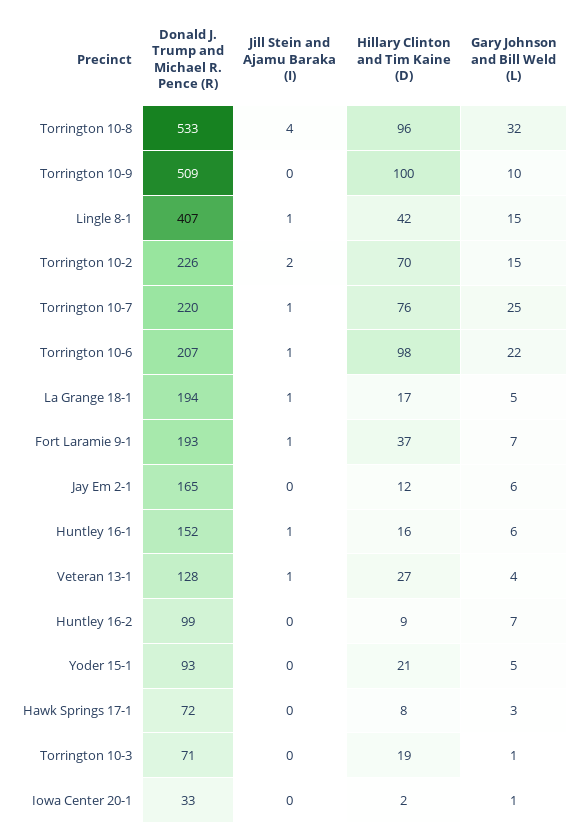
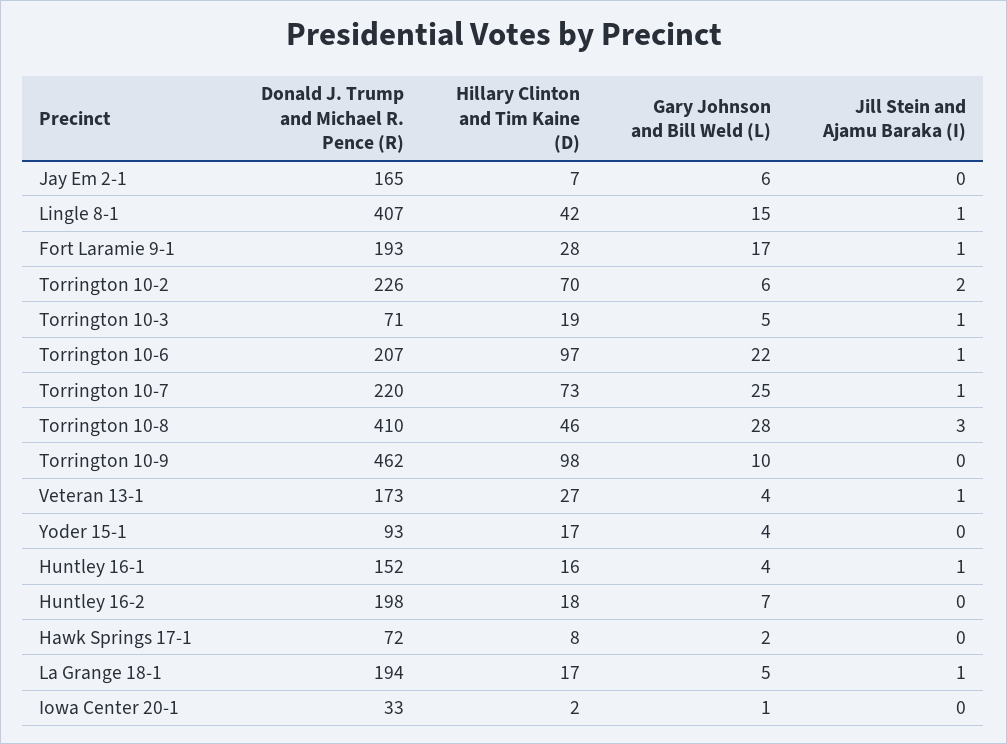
  {
    "Donald J. Trump and Michael R. Pence (R)": {
-     "Torrington 10-8": 533,
+     "Torrington 10-8": 410,
-     "Torrington 10-9": 509,
+     "Torrington 10-9": 462,
      "Lingle 8-1": 407,
      "Torrington 10-2": 226,
      "Torrington 10-7": 220,
      "Torrington 10-6": 207,
      "La Grange 18-1": 194,
      "Fort Laramie 9-1": 193,
      "Jay Em 2-1": 165,
      "Huntley 16-1": 152,
-     "Veteran 13-1": 128,
+     "Veteran 13-1": 173,
-     "Huntley 16-2": 99,
+     "Huntley 16-2": 198,
      "Yoder 15-1": 93,
      "Hawk Springs 17-1": 72,
      "Torrington 10-3": 71,
      "Iowa Center 20-1": 33
    },
    "Jill Stein and Ajamu Baraka (I)": {
-     "Torrington 10-8": 4,
+     "Torrington 10-8": 3,
      "Torrington 10-9": 0,
      "Lingle 8-1": 1,
      "Torrington 10-2": 2,
      "Torrington 10-7": 1,
      "Torrington 10-6": 1,
      "La Grange 18-1": 1,
      "Fort Laramie 9-1": 1,
      "Jay Em 2-1": 0,
      "Huntley 16-1": 1,
      "Veteran 13-1": 1,
      "Huntley 16-2": 0,
      "Yoder 15-1": 0,
      "Hawk Springs 17-1": 0,
-     "Torrington 10-3": 0,
+     "Torrington 10-3": 1,
      "Iowa Center 20-1": 0
    },
    "Hillary Clinton and Tim Kaine (D)": {
-     "Torrington 10-8": 96,
+     "Torrington 10-8": 46,
-     "Torrington 10-9": 100,
+     "Torrington 10-9": 98,
      "Lingle 8-1": 42,
      "Torrington 10-2": 70,
-     "Torrington 10-7": 76,
+     "Torrington 10-7": 73,
-     "Torrington 10-6": 98,
+     "Torrington 10-6": 97,
      "La Grange 18-1": 17,
-     "Fort Laramie 9-1": 37,
+     "Fort Laramie 9-1": 28,
-     "Jay Em 2-1": 12,
+     "Jay Em 2-1": 7,
      "Huntley 16-1": 16,
      "Veteran 13-1": 27,
-     "Huntley 16-2": 9,
+     "Huntley 16-2": 18,
-     "Yoder 15-1": 21,
+     "Yoder 15-1": 17,
      "Hawk Springs 17-1": 8,
      "Torrington 10-3": 19,
      "Iowa Center 20-1": 2
    },
    "Gary Johnson and Bill Weld (L)": {
-     "Torrington 10-8": 32,
+     "Torrington 10-8": 28,
      "Torrington 10-9": 10,
      "Lingle 8-1": 15,
-     "Torrington 10-2": 15,
+     "Torrington 10-2": 6,
      "Torrington 10-7": 25,
      "Torrington 10-6": 22,
      "La Grange 18-1": 5,
-     "Fort Laramie 9-1": 7,
+     "Fort Laramie 9-1": 17,
      "Jay Em 2-1": 6,
-     "Huntley 16-1": 6,
+     "Huntley 16-1": 4,
      "Veteran 13-1": 4,
      "Huntley 16-2": 7,
-     "Yoder 15-1": 5,
+     "Yoder 15-1": 4,
-     "Hawk Springs 17-1": 3,
+     "Hawk Springs 17-1": 2,
-     "Torrington 10-3": 1,
+     "Torrington 10-3": 5,
      "Iowa Center 20-1": 1
    }
  }

